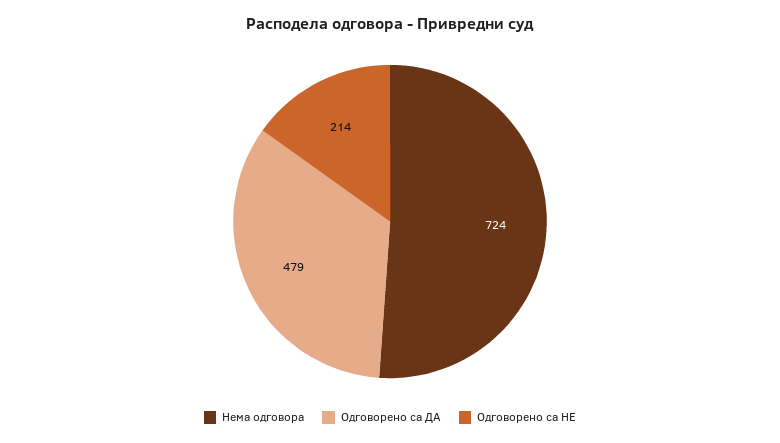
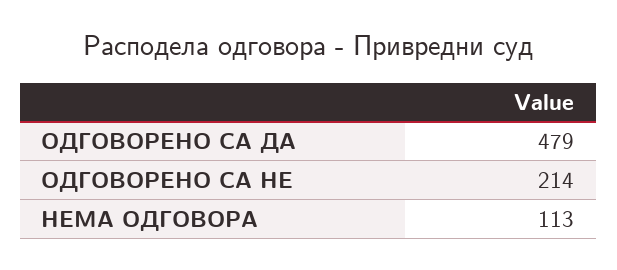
  {
-   "Нема одговора": 724,
+   "Нема одговора": 113,
    "Одговорено са ДА": 479,
    "Одговорено са НЕ": 214
  }

